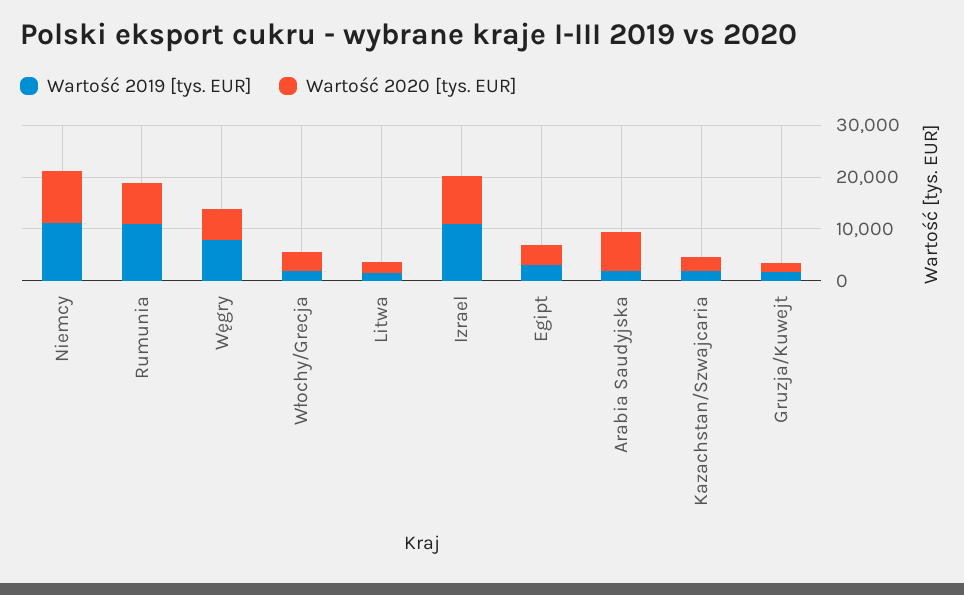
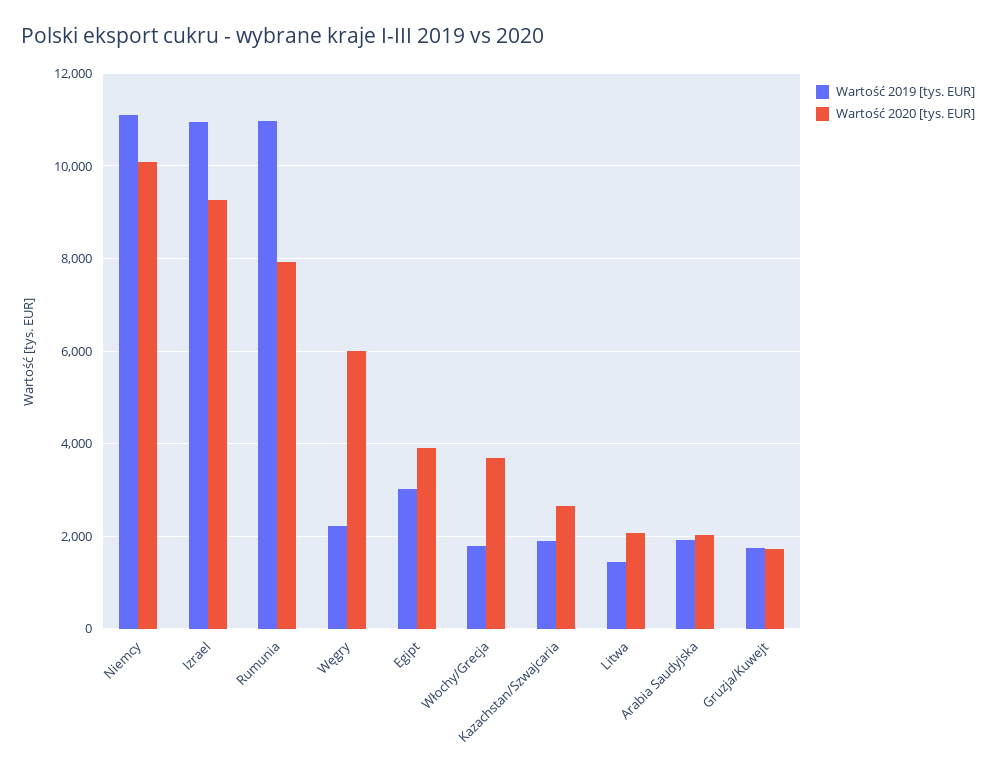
  {
    "Wartość 2019 [tys. EUR]": {
      "Niemcy": 11200,
      "Rumunia": 11000,
-     "Węgry": 8000,
+     "Węgry": 2200,
      "Włochy/Grecja": 1800,
      "Litwa": 1400,
      "Izrael": 11000,
      "Egipt": 3000,
      "Arabia Saudyjska": 2000,
      "Kazachstan/Szwajcaria": 1800,
      "Gruzja/Kuwejt": 1800
    },
    "Wartość 2020 [tys. EUR]": {
      "Niemcy": 10000,
      "Rumunia": 8000,
      "Węgry": 6000,
      "Włochy/Grecja": 3600,
      "Litwa": 2000,
      "Izrael": 9200,
      "Egipt": 4000,
-     "Arabia Saudyjska": 8000,
+     "Arabia Saudyjska": 2000,
      "Kazachstan/Szwajcaria": 2600,
      "Gruzja/Kuwejt": 1800
    }
  }

